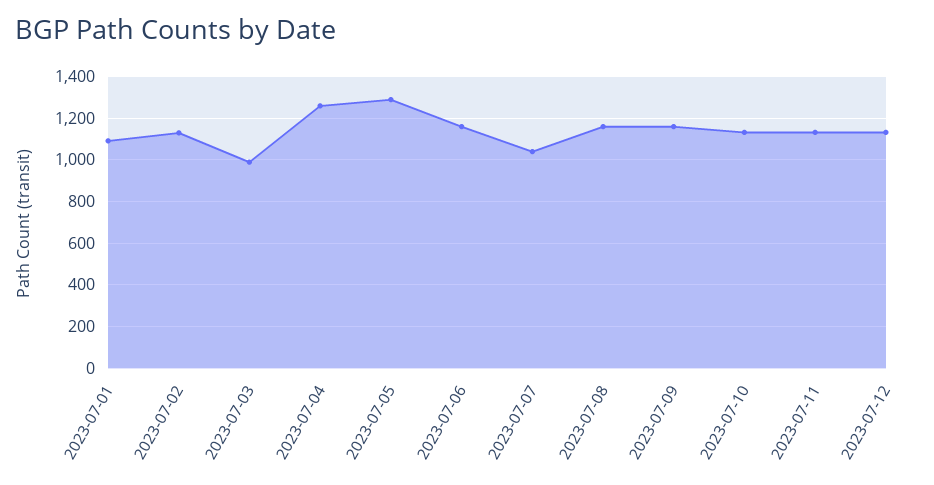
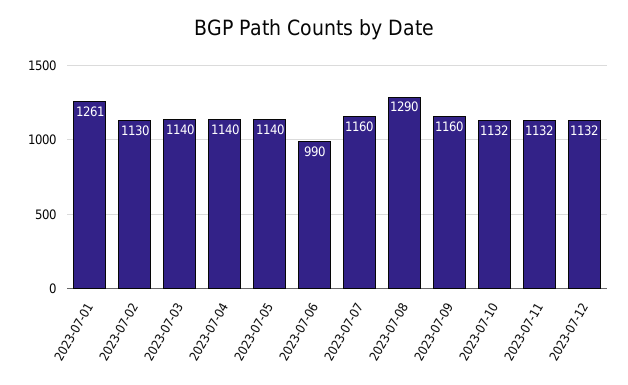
  {
-   "2023-07-01": 1100,
+   "2023-07-01": 1261,
    "2023-07-02": 1130,
-   "2023-07-03": 1000,
+   "2023-07-03": 1140,
-   "2023-07-04": 1250,
+   "2023-07-04": 1140,
-   "2023-07-05": 1300,
+   "2023-07-05": 1140,
-   "2023-07-06": 1150,
+   "2023-07-06": 990,
-   "2023-07-07": 1050,
+   "2023-07-07": 1160,
-   "2023-07-08": 1150,
+   "2023-07-08": 1290,
    "2023-07-09": 1160,
    "2023-07-10": 1132,
    "2023-07-11": 1132,
    "2023-07-12": 1132
  }

